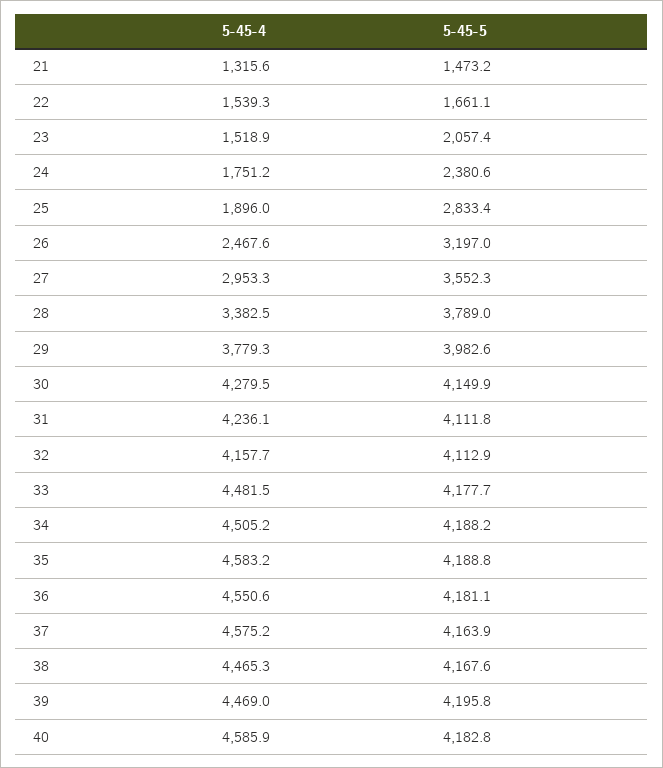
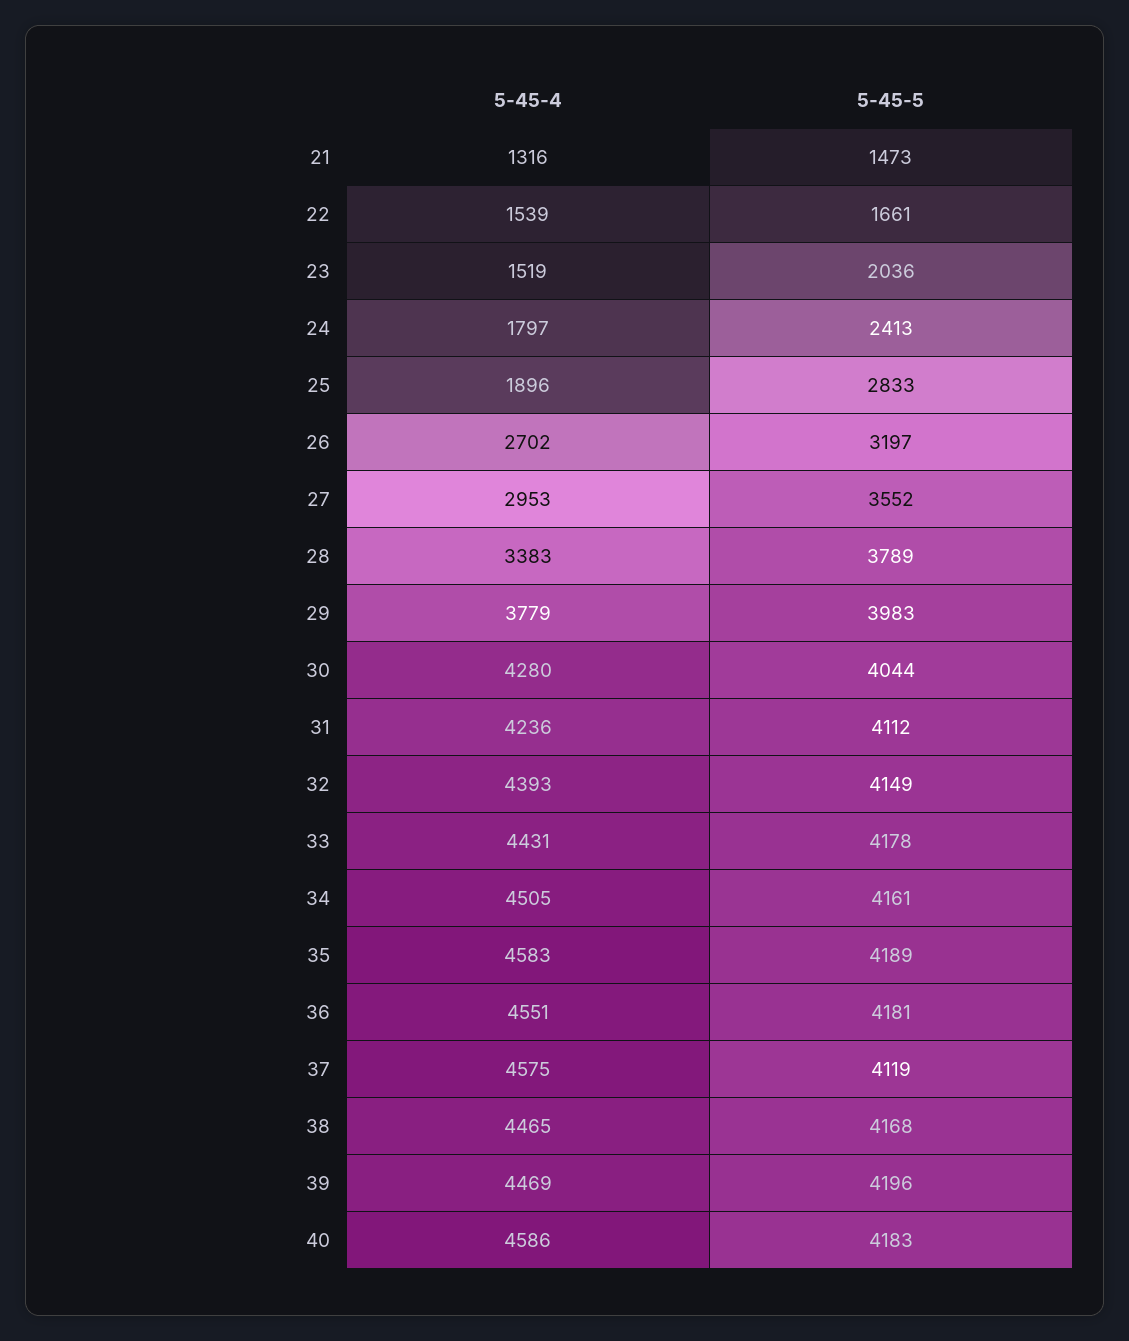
  {
    "5-45-4": {
      "21": 1315.6,
      "22": 1539.3,
      "23": 1518.9,
-     "24": 1751.2,
+     "24": 1797,
      "25": 1896,
-     "26": 2467.6,
+     "26": 2702,
      "27": 2953.3,
      "28": 3382.5,
      "29": 3779.3,
      "30": 4279.5,
      "31": 4236.1,
-     "32": 4157.7,
+     "32": 4393,
-     "33": 4481.5,
+     "33": 4431,
      "34": 4505.2,
      "35": 4583.2,
      "36": 4550.6,
      "37": 4575.2,
      "38": 4465.3,
      "39": 4469,
      "40": 4585.9
    },
    "5-45-5": {
      "21": 1473.2,
      "22": 1661.1,
-     "23": 2057.4,
+     "23": 2036,
-     "24": 2380.6,
+     "24": 2413,
      "25": 2833.4,
      "26": 3197,
      "27": 3552.3,
      "28": 3789,
      "29": 3982.6,
-     "30": 4149.9,
+     "30": 4044,
      "31": 4111.8,
-     "32": 4112.9,
+     "32": 4149,
      "33": 4177.7,
-     "34": 4188.2,
+     "34": 4161,
      "35": 4188.8,
      "36": 4181.1,
-     "37": 4163.9,
+     "37": 4119,
      "38": 4167.6,
      "39": 4195.8,
      "40": 4182.8
    }
  }

